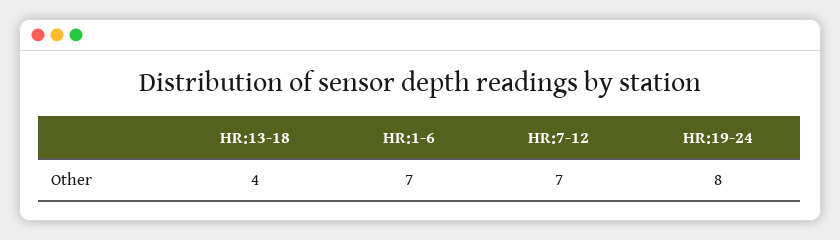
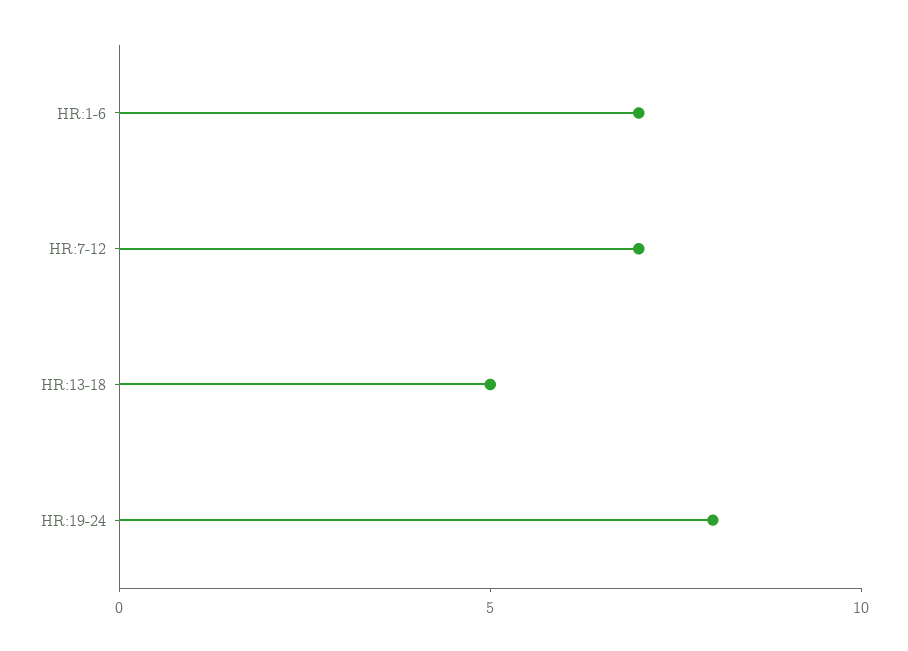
  {
-   "HR:13-18": 4,
+   "HR:13-18": 5,
    "HR:1-6": 7,
    "HR:7-12": 7,
    "HR:19-24": 8
  }

